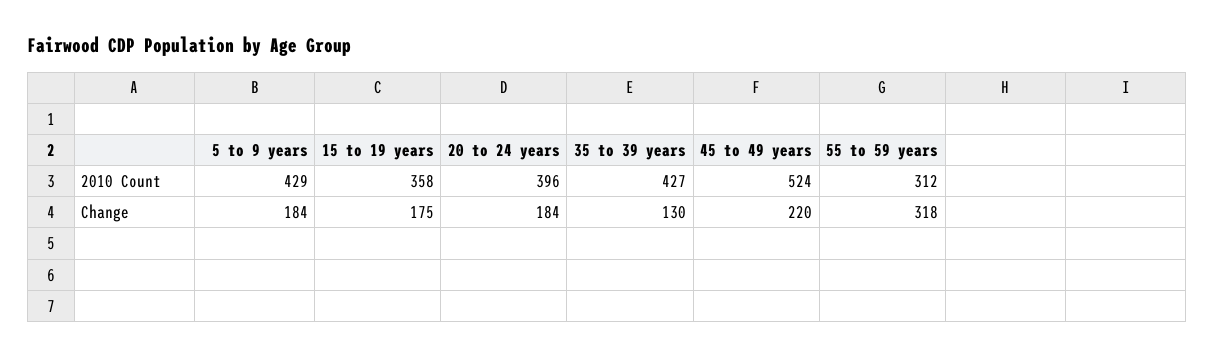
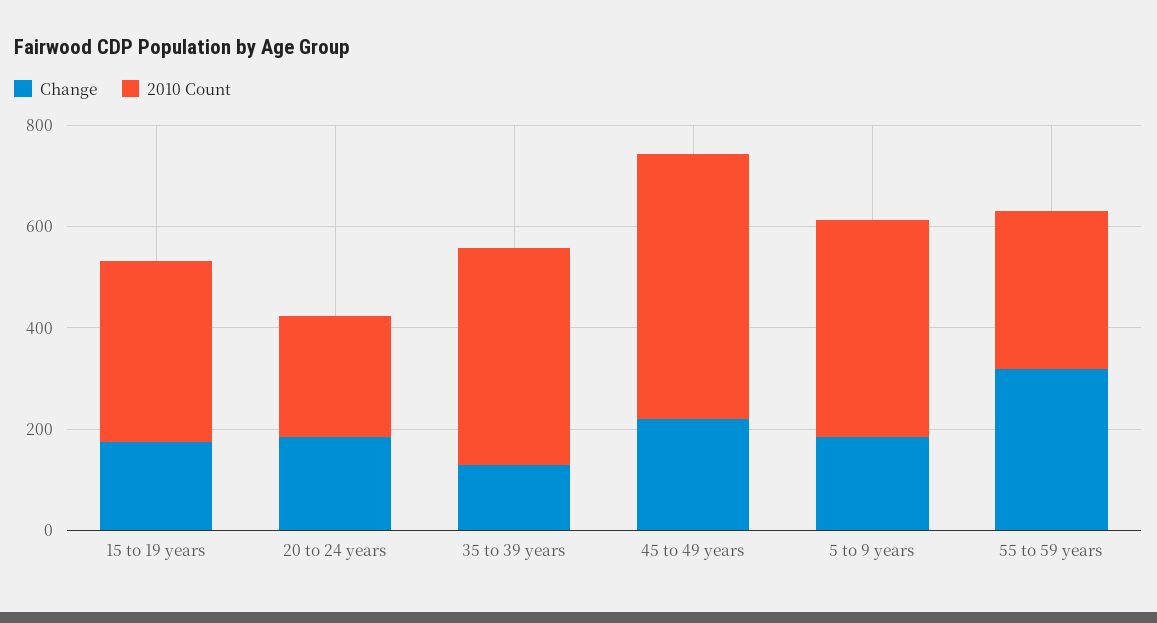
  {
    "2010 Count": {
      "5 to 9 years": 429,
      "15 to 19 years": 358,
-     "20 to 24 years": 396,
+     "20 to 24 years": 250,
      "35 to 39 years": 427,
      "45 to 49 years": 524,
      "55 to 59 years": 312
    },
    "Change": {
      "5 to 9 years": 184,
      "15 to 19 years": 175,
      "20 to 24 years": 184,
      "35 to 39 years": 130,
      "45 to 49 years": 220,
      "55 to 59 years": 318
    }
  }

